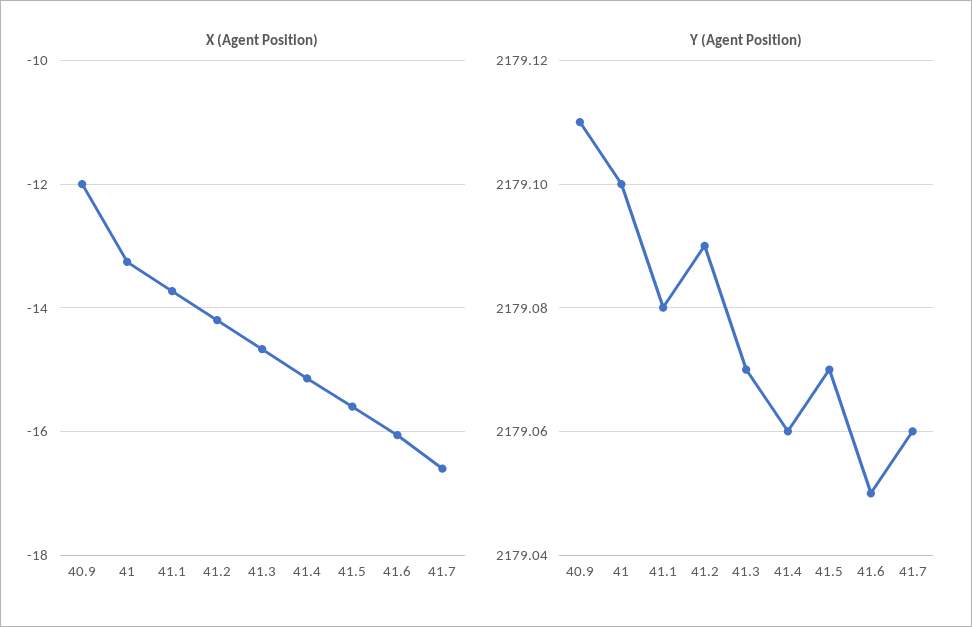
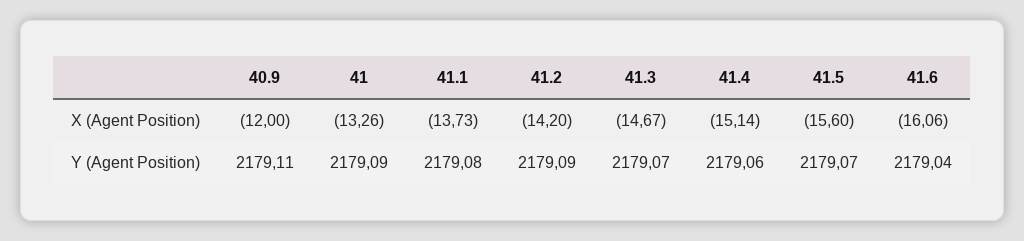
  {
    "X (Agent Position)": {
      "40.9": -12,
      "41": -13.26,
      "41.1": -13.73,
      "41.2": -14.2,
      "41.3": -14.67,
      "41.4": -15.14,
      "41.5": -15.6,
-     "41.6": -16.06,
+     "41.6": -16.06
-     "41.7": -16.6
    },
    "Y (Agent Position)": {
      "40.9": 2179.11,
-     "41": 2179.1,
+     "41": 2179.09,
      "41.1": 2179.08,
      "41.2": 2179.09,
      "41.3": 2179.07,
      "41.4": 2179.06,
      "41.5": 2179.07,
-     "41.6": 2179.05,
+     "41.6": 2179.04
-     "41.7": 2179.06
    }
  }

